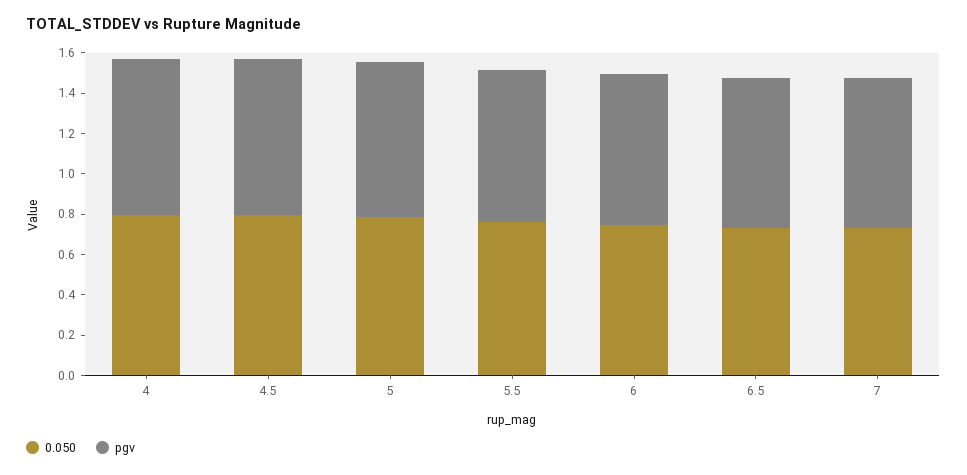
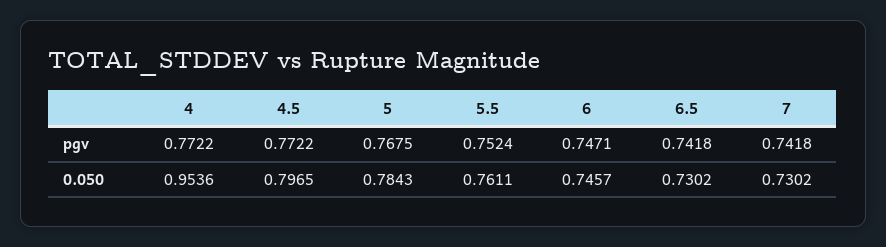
  {
    "0.050": {
-     "4": 0.8,
+     "4": 0.9536,
      "4.5": 0.7965,
      "5": 0.7843,
      "5.5": 0.7611,
      "6": 0.7457,
      "6.5": 0.7302,
      "7": 0.7302
    },
    "pgv": {
      "4": 0.7722,
      "4.5": 0.7722,
      "5": 0.7675,
      "5.5": 0.7524,
      "6": 0.7471,
      "6.5": 0.7418,
      "7": 0.7418
    }
  }

